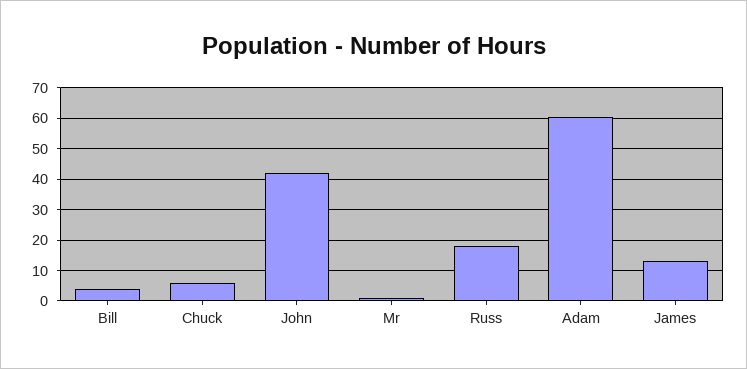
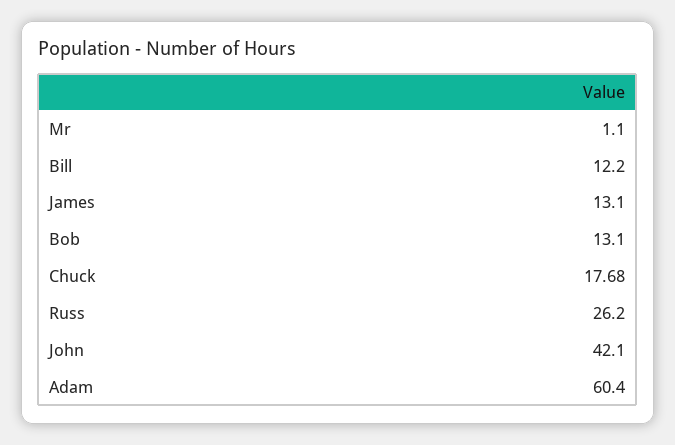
  {
-   "Bill": 4,
+   "Bill": 12.2,
-   "Chuck": 6,
+   "Chuck": 17.68,
    "John": 42.1,
    "Mr": 1.1,
-   "Russ": 18,
+   "Russ": 26.2,
    "Adam": 60.4,
-   "James": 13.1
+   "James": 13.1,
+   "Bob": 13.1
  }

